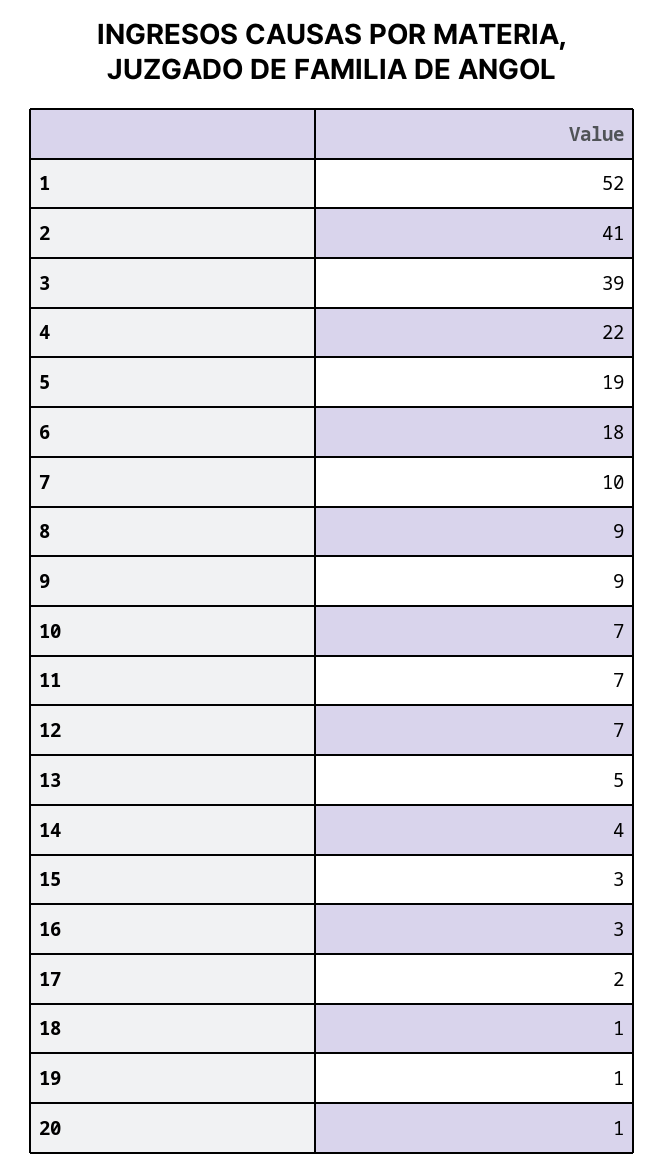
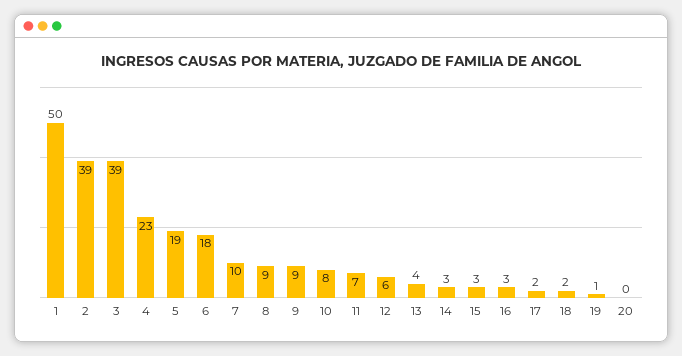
  {
-   "1": 52,
+   "1": 50,
-   "2": 41,
+   "2": 39,
    "3": 39,
-   "4": 22,
+   "4": 23,
    "5": 19,
    "6": 18,
    "7": 10,
    "8": 9,
    "9": 9,
-   "10": 7,
+   "10": 8,
    "11": 7,
-   "12": 7,
+   "12": 6,
-   "13": 5,
+   "13": 4,
-   "14": 4,
+   "14": 3,
    "15": 3,
    "16": 3,
    "17": 2,
-   "18": 1,
+   "18": 2,
    "19": 1,
-   "20": 1
+   "20": 0
  }

